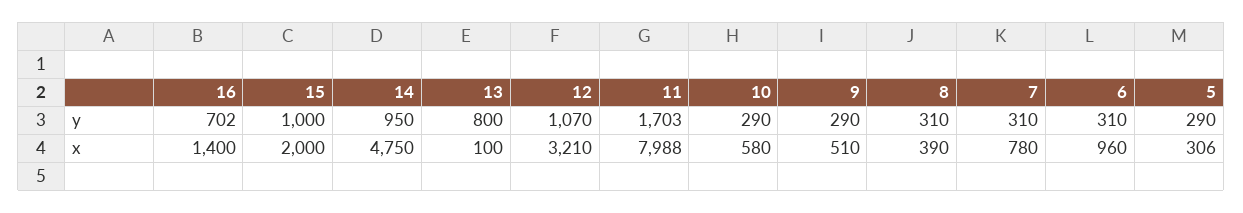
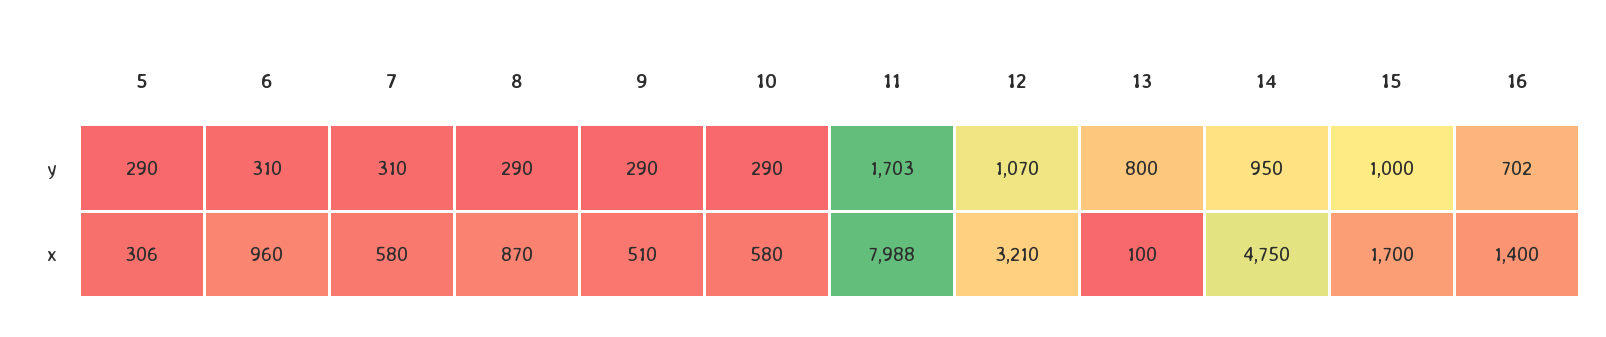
  {
    "16": {
      "y": 702,
      "x": 1400
    },
    "15": {
      "y": 1000,
-     "x": 2000
+     "x": 1700
    },
    "14": {
      "y": 950,
      "x": 4750
    },
    "13": {
      "y": 800,
      "x": 100
    },
    "12": {
      "y": 1070,
      "x": 3210
    },
    "11": {
      "y": 1703,
      "x": 7988
    },
    "10": {
      "y": 290,
      "x": 580
    },
    "9": {
      "y": 290,
      "x": 510
    },
    "8": {
-     "y": 310,
+     "y": 290,
-     "x": 390
+     "x": 870
    },
    "7": {
      "y": 310,
-     "x": 780
+     "x": 580
    },
    "6": {
      "y": 310,
      "x": 960
    },
    "5": {
      "y": 290,
      "x": 306
    }
  }

